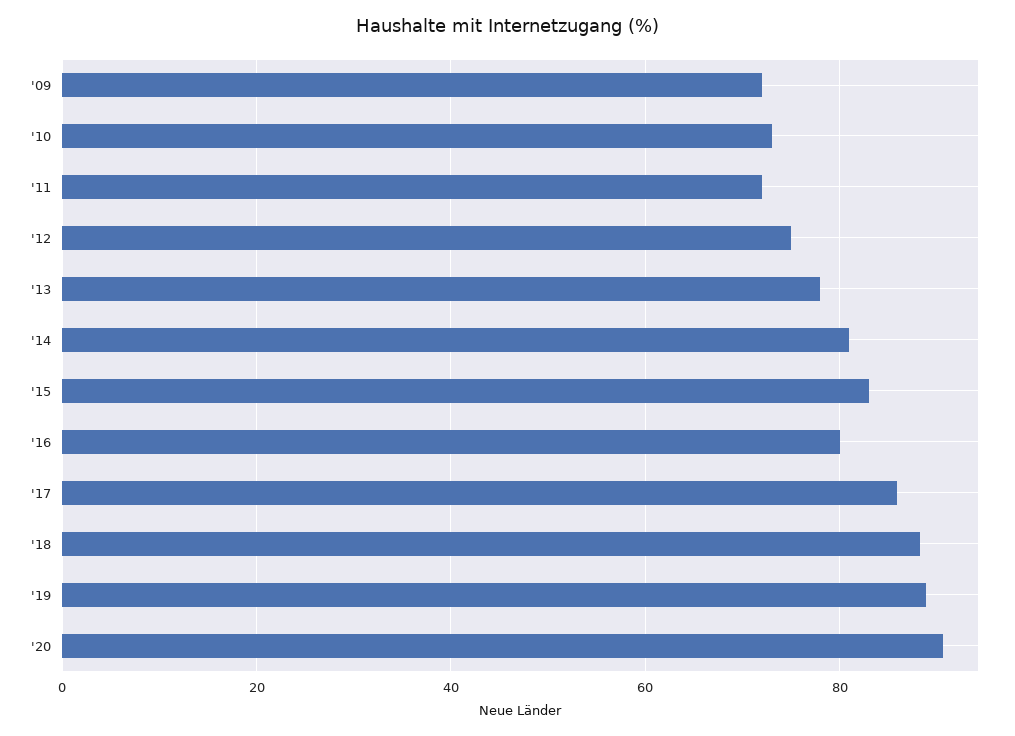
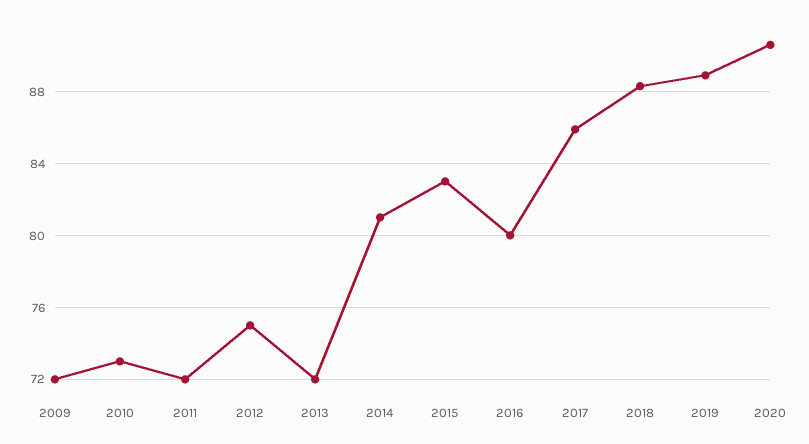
  {
    "'09": 72,
    "'10": 73,
    "'11": 72,
    "'12": 75,
-   "'13": 78,
+   "'13": 72,
    "'14": 81,
    "'15": 83,
    "'16": 80,
    "'17": 86,
    "'18": 88.5,
    "'19": 89,
    "'20": 90.5
  }

